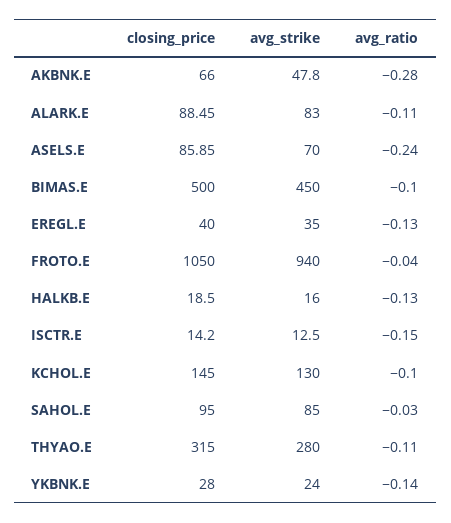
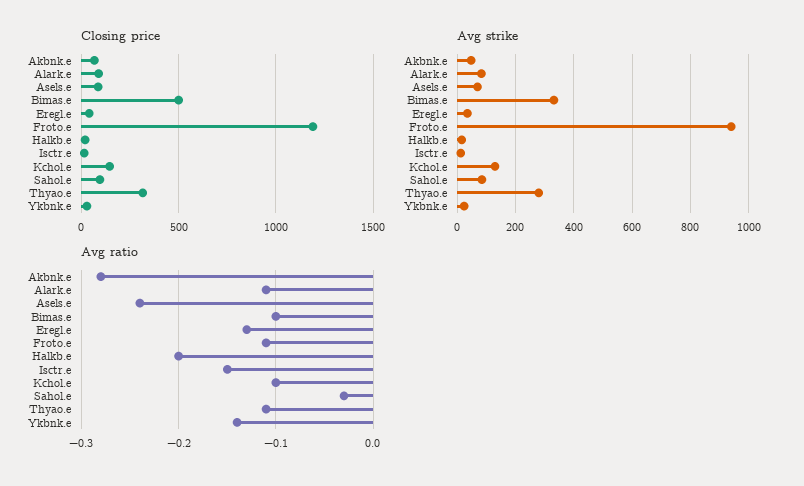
  {
    "closing_price": {
      "AKBNK.E": 66,
      "ALARK.E": 88.45,
      "ASELS.E": 85.85,
      "BIMAS.E": 500,
      "EREGL.E": 40,
-     "FROTO.E": 1050,
+     "FROTO.E": 1200,
      "HALKB.E": 18.5,
      "ISCTR.E": 14.2,
      "KCHOL.E": 145,
      "SAHOL.E": 95,
      "THYAO.E": 315,
      "YKBNK.E": 28
    },
    "avg_strike": {
      "AKBNK.E": 47.8,
      "ALARK.E": 83,
      "ASELS.E": 70,
-     "BIMAS.E": 450,
+     "BIMAS.E": 325,
      "EREGL.E": 35,
      "FROTO.E": 940,
      "HALKB.E": 16,
      "ISCTR.E": 12.5,
      "KCHOL.E": 130,
      "SAHOL.E": 85,
      "THYAO.E": 280,
      "YKBNK.E": 24
    },
    "avg_ratio": {
      "AKBNK.E": -0.28,
      "ALARK.E": -0.11,
      "ASELS.E": -0.24,
      "BIMAS.E": -0.1,
      "EREGL.E": -0.13,
-     "FROTO.E": -0.04,
+     "FROTO.E": -0.11,
-     "HALKB.E": -0.13,
+     "HALKB.E": -0.2,
      "ISCTR.E": -0.15,
      "KCHOL.E": -0.1,
      "SAHOL.E": -0.03,
      "THYAO.E": -0.11,
      "YKBNK.E": -0.14
    }
  }

